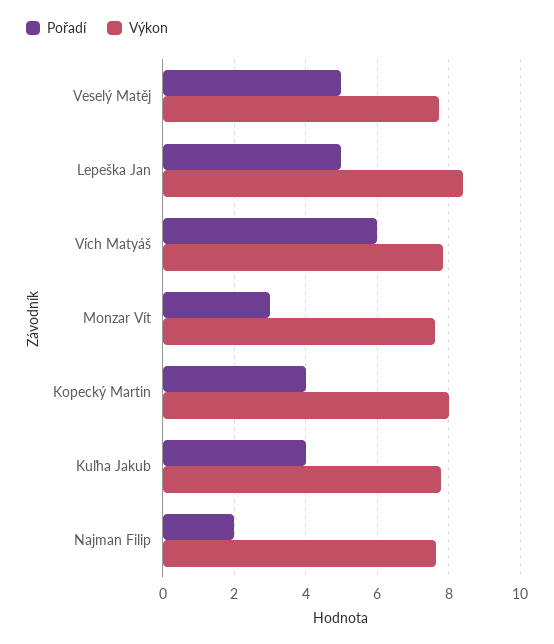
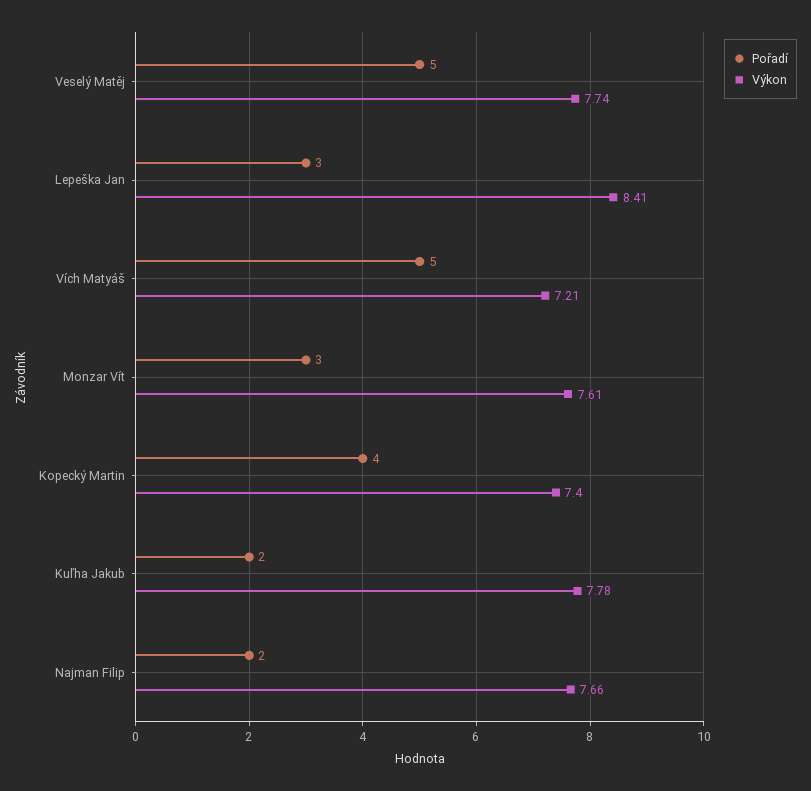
  {
    "Pořadí": {
      "Veselý Matěj": 5,
-     "Lepeška Jan": 5,
+     "Lepeška Jan": 3,
-     "Vích Matyáš": 6,
+     "Vích Matyáš": 5,
      "Monzar Vít": 3,
      "Kopecký Martin": 4,
-     "Kuľha Jakub": 4,
+     "Kuľha Jakub": 2,
      "Najman Filip": 2
    },
    "Výkon": {
      "Veselý Matěj": 7.74,
      "Lepeška Jan": 8.41,
-     "Vích Matyáš": 7.8,
+     "Vích Matyáš": 7.21,
      "Monzar Vít": 7.61,
-     "Kopecký Martin": 8,
+     "Kopecký Martin": 7.4,
      "Kuľha Jakub": 7.78,
      "Najman Filip": 7.66
    }
  }

